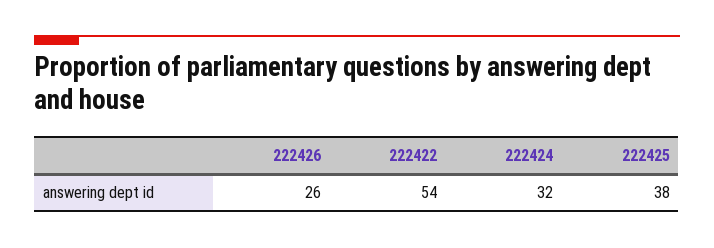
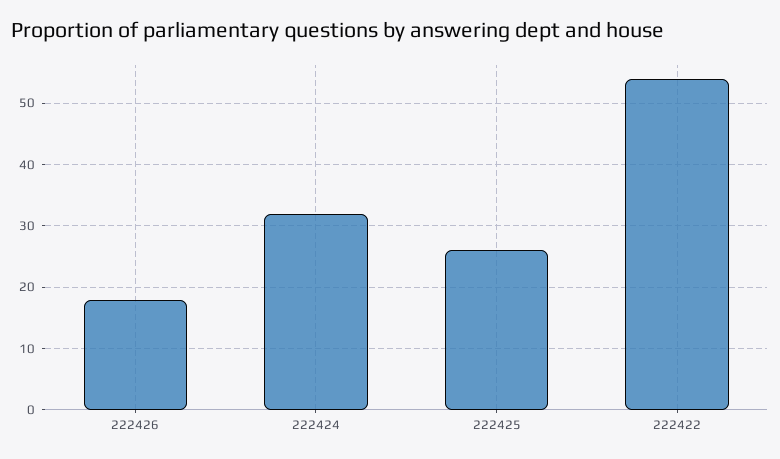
  {
-   "222426": 26,
+   "222426": 18,
    "222422": 54,
    "222424": 32,
-   "222425": 38
+   "222425": 26
  }

